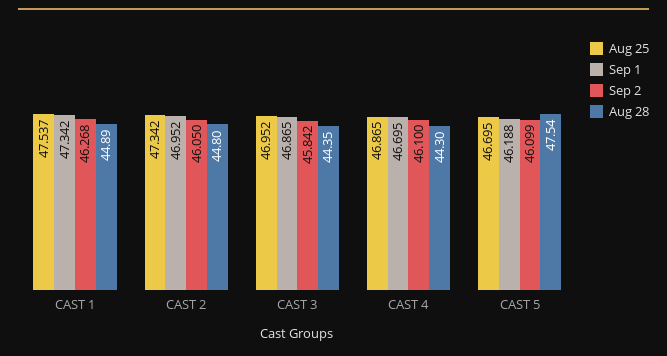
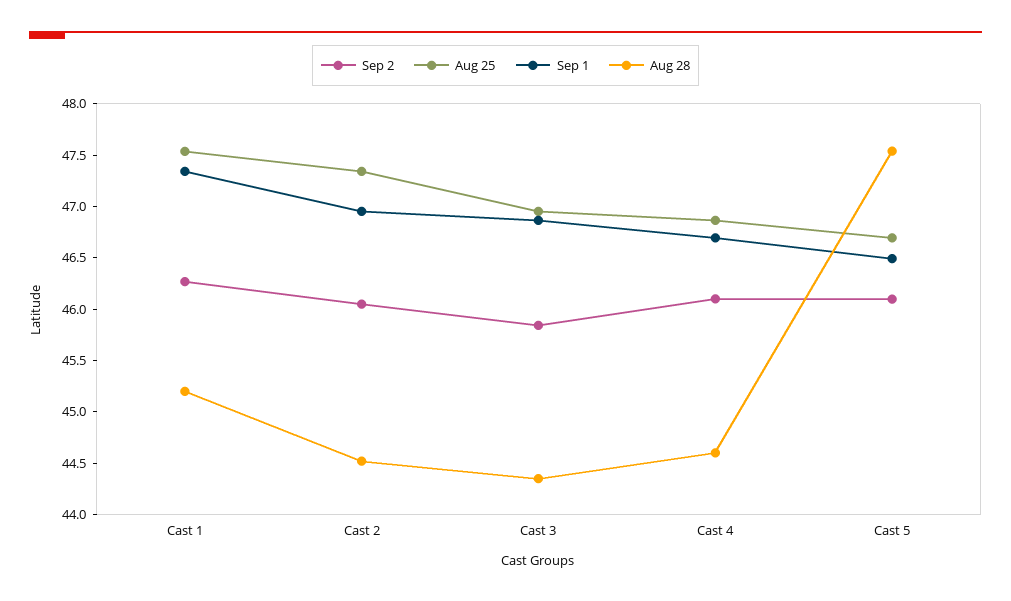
  {
    "Aug 25": {
      "CAST 1": 47.537,
      "CAST 2": 47.342,
      "CAST 3": 46.952,
      "CAST 4": 46.865,
      "CAST 5": 46.695
    },
    "Sep 1": {
      "CAST 1": 47.342,
      "CAST 2": 46.952,
      "CAST 3": 46.865,
      "CAST 4": 46.695,
-     "CAST 5": 46.188
+     "CAST 5": 46.5
    },
    "Sep 2": {
      "CAST 1": 46.268,
      "CAST 2": 46.05,
      "CAST 3": 45.842,
      "CAST 4": 46.1,
      "CAST 5": 46.099
    },
    "Aug 28": {
-     "CAST 1": 44.89,
+     "CAST 1": 45.2,
-     "CAST 2": 44.8,
+     "CAST 2": 44.5,
      "CAST 3": 44.35,
-     "CAST 4": 44.3,
+     "CAST 4": 44.6,
      "CAST 5": 47.54
    }
  }

